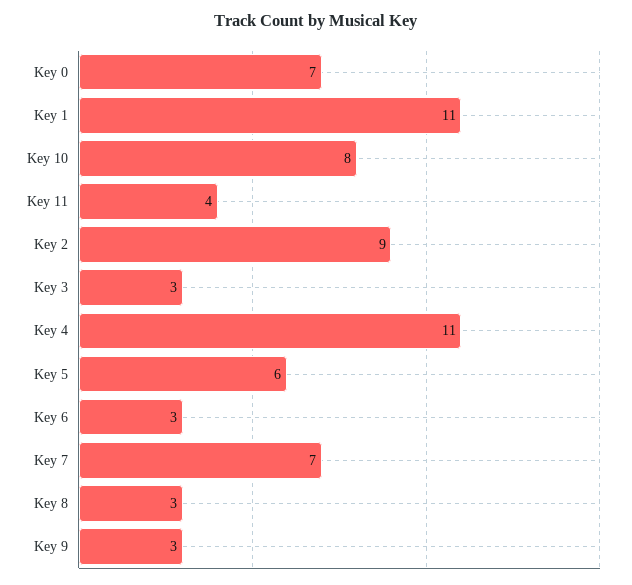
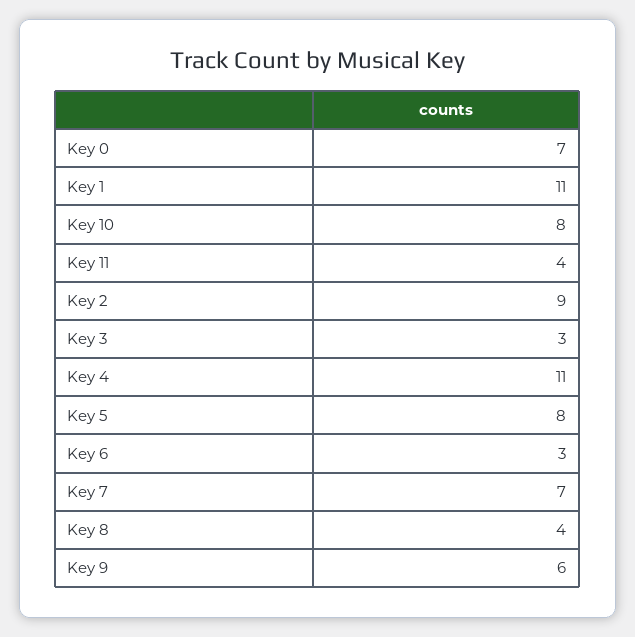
  {
    "Key 0": 7,
    "Key 1": 11,
    "Key 10": 8,
    "Key 11": 4,
    "Key 2": 9,
    "Key 3": 3,
    "Key 4": 11,
-   "Key 5": 6,
+   "Key 5": 8,
    "Key 6": 3,
    "Key 7": 7,
-   "Key 8": 3,
+   "Key 8": 4,
-   "Key 9": 3
+   "Key 9": 6
  }

